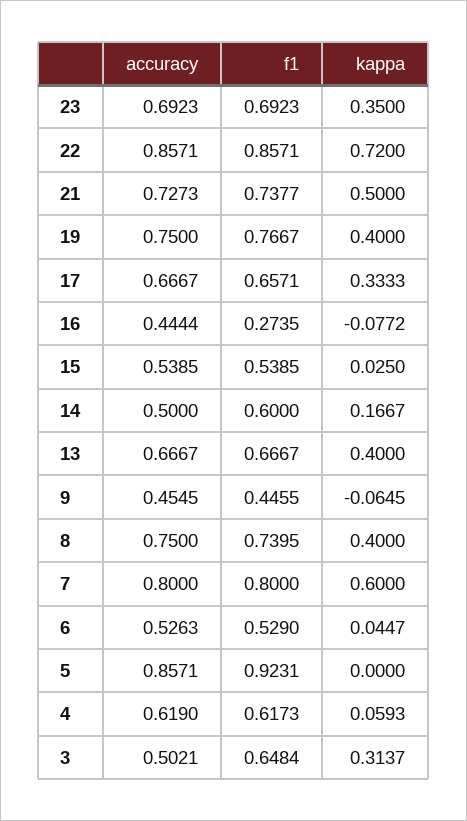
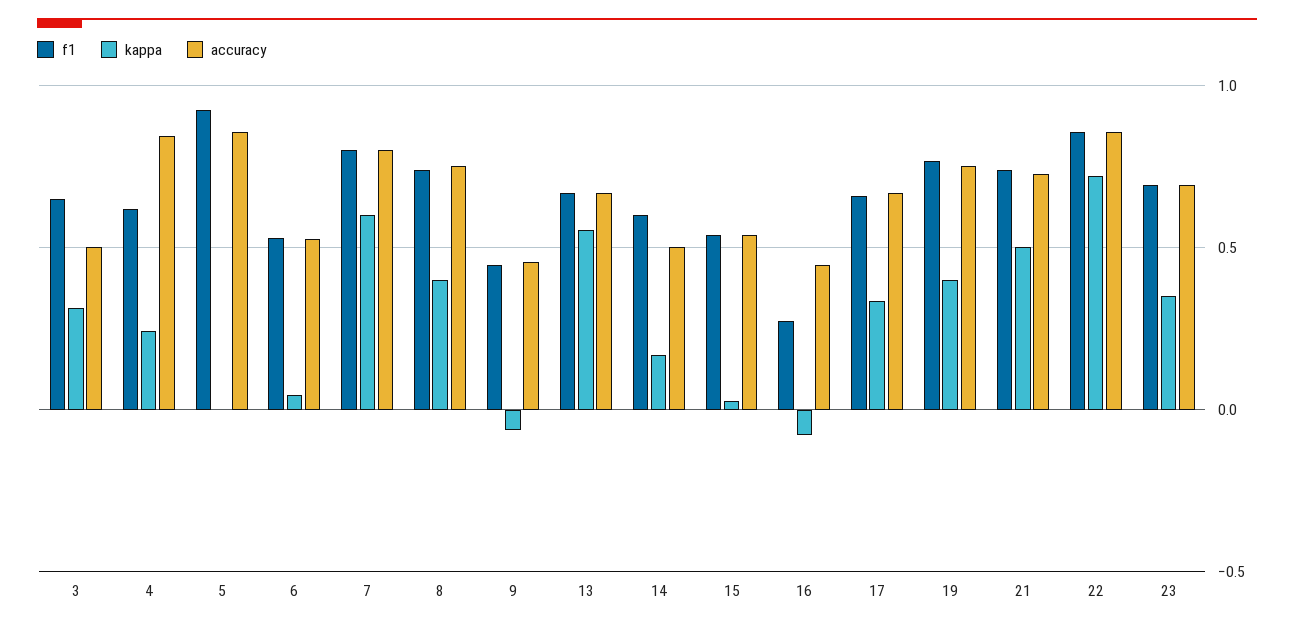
  {
    "accuracy": {
      "23": 0.6923,
      "22": 0.8571,
      "21": 0.7273,
      "19": 0.75,
      "17": 0.6667,
      "16": 0.4444,
      "15": 0.5385,
      "14": 0.5,
      "13": 0.6667,
      "9": 0.4545,
      "8": 0.75,
      "7": 0.8,
      "6": 0.5263,
      "5": 0.8571,
-     "4": 0.619,
+     "4": 0.85,
      "3": 0.5021
    },
    "f1": {
      "23": 0.6923,
      "22": 0.8571,
      "21": 0.7377,
      "19": 0.7667,
      "17": 0.6571,
      "16": 0.2735,
      "15": 0.5385,
      "14": 0.6,
      "13": 0.6667,
      "9": 0.4455,
      "8": 0.7395,
      "7": 0.8,
      "6": 0.529,
      "5": 0.9231,
      "4": 0.6173,
      "3": 0.6484
    },
    "kappa": {
      "23": 0.35,
      "22": 0.72,
      "21": 0.5,
      "19": 0.4,
      "17": 0.3333,
      "16": -0.0772,
      "15": 0.025,
      "14": 0.1667,
-     "13": 0.4,
+     "13": 0.55,
      "9": -0.0645,
      "8": 0.4,
      "7": 0.6,
      "6": 0.0447,
      "5": 0,
-     "4": 0.0593,
+     "4": 0.25,
      "3": 0.3137
    }
  }

